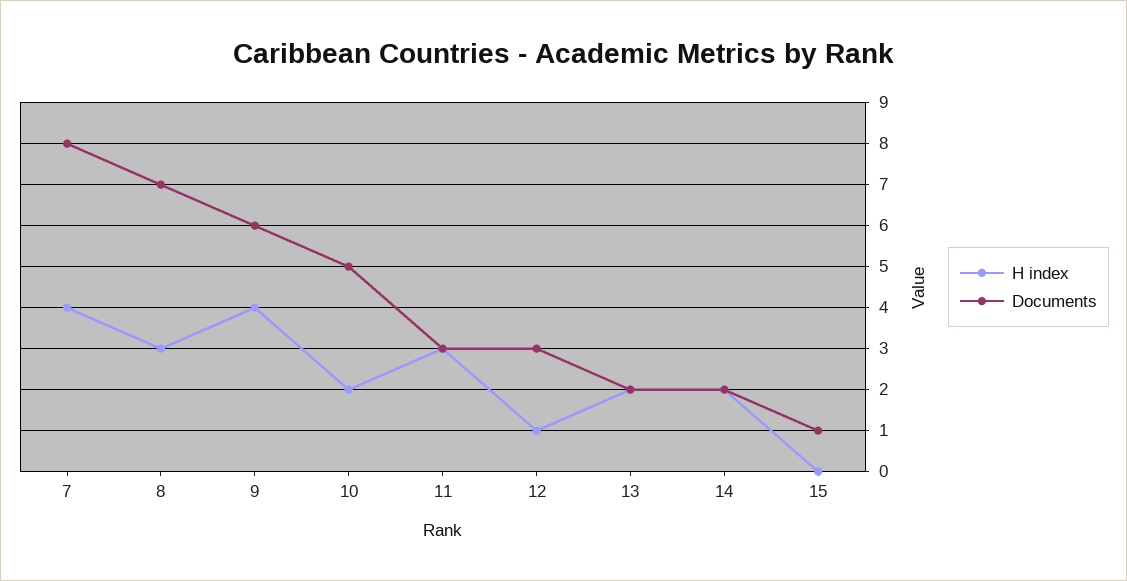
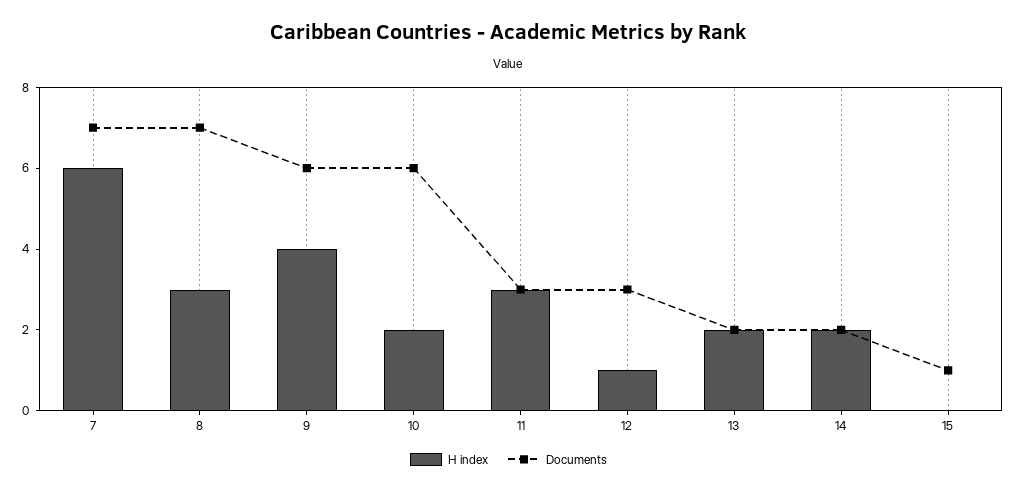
  {
    "H index": {
-     "7": 4,
+     "7": 6,
      "8": 3,
      "9": 4,
      "10": 2,
      "11": 3,
      "12": 1,
      "13": 2,
      "14": 2,
      "15": 0
    },
    "Documents": {
-     "7": 8,
+     "7": 7,
      "8": 7,
      "9": 6,
-     "10": 5,
+     "10": 6,
      "11": 3,
      "12": 3,
      "13": 2,
      "14": 2,
      "15": 1
    }
  }

